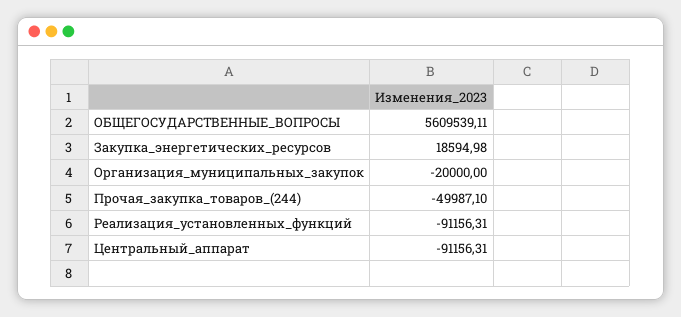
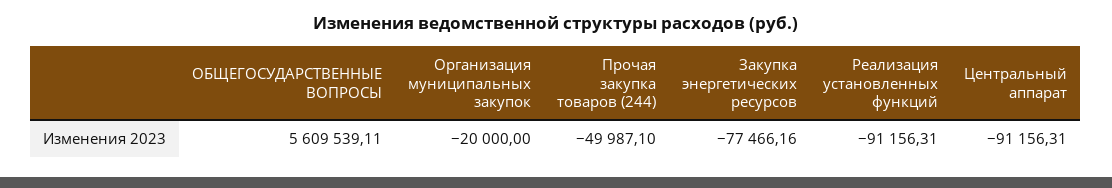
  {
    "ОБЩЕГОСУДАРСТВЕННЫЕ_ВОПРОСЫ": 5609539.11,
-   "Закупка_энергетических_ресурсов": 18594.98,
+   "Закупка_энергетических_ресурсов": -77466.16,
    "Организация_муниципальных_закупок": -20000,
    "Прочая_закупка_товаров_(244)": -49987.1,
    "Реализация_установленных_функций": -91156.31,
    "Центральный_аппарат": -91156.31
  }

